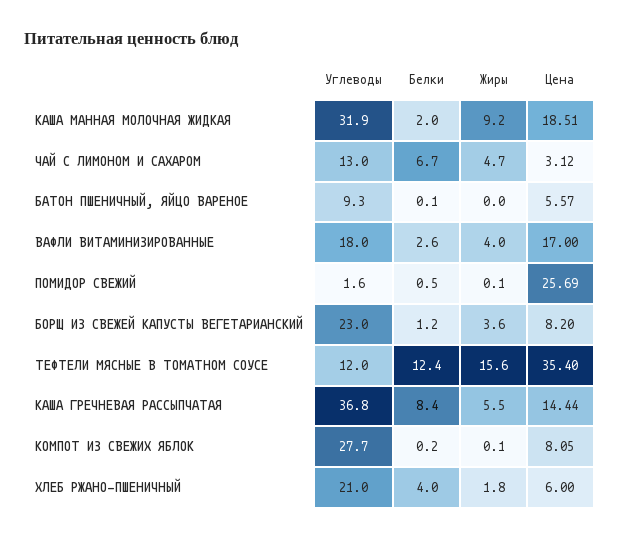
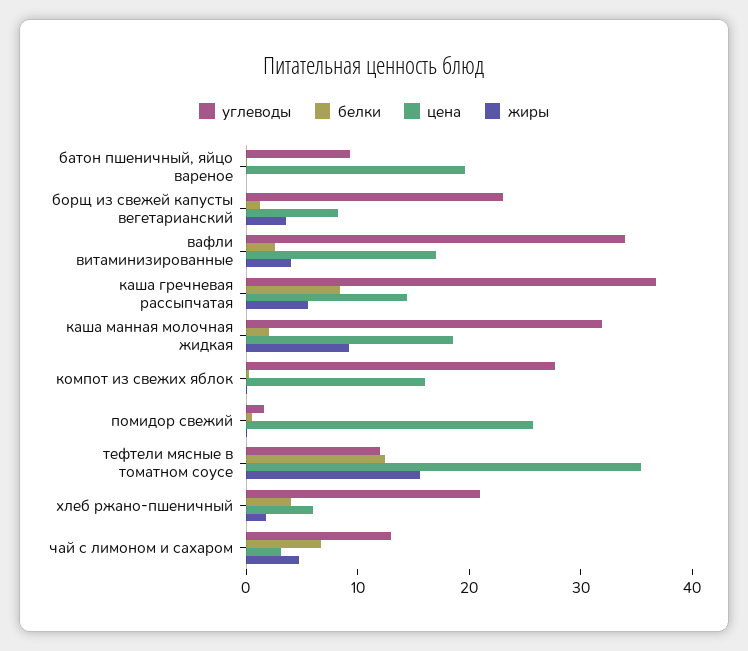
  {
    "Углеводы": {
      "КАША МАННАЯ МОЛОЧНАЯ ЖИДКАЯ": 31.9,
      "ЧАЙ С ЛИМОНОМ И САХАРОМ": 13,
      "БАТОН ПШЕНИЧНЫЙ, ЯЙЦО ВАРЕНОЕ": 9.3,
-     "ВАФЛИ ВИТАМИНИЗИРОВАННЫЕ": 18,
+     "ВАФЛИ ВИТАМИНИЗИРОВАННЫЕ": 34,
      "ПОМИДОР СВЕЖИЙ": 1.6,
      "БОРЩ ИЗ СВЕЖЕЙ КАПУСТЫ ВЕГЕТАРИАНСКИЙ": 23,
      "ТЕФТЕЛИ МЯСНЫЕ В ТОМАТНОМ СОУСЕ": 12,
      "КАША ГРЕЧНЕВАЯ РАССЫПЧАТАЯ": 36.8,
      "КОМПОТ ИЗ СВЕЖИХ ЯБЛОК": 27.7,
      "ХЛЕБ РЖАНО-ПШЕНИЧНЫЙ": 21
    },
    "Белки": {
      "КАША МАННАЯ МОЛОЧНАЯ ЖИДКАЯ": 2,
      "ЧАЙ С ЛИМОНОМ И САХАРОМ": 6.7,
      "БАТОН ПШЕНИЧНЫЙ, ЯЙЦО ВАРЕНОЕ": 0.1,
      "ВАФЛИ ВИТАМИНИЗИРОВАННЫЕ": 2.6,
      "ПОМИДОР СВЕЖИЙ": 0.5,
      "БОРЩ ИЗ СВЕЖЕЙ КАПУСТЫ ВЕГЕТАРИАНСКИЙ": 1.2,
      "ТЕФТЕЛИ МЯСНЫЕ В ТОМАТНОМ СОУСЕ": 12.4,
      "КАША ГРЕЧНЕВАЯ РАССЫПЧАТАЯ": 8.4,
      "КОМПОТ ИЗ СВЕЖИХ ЯБЛОК": 0.2,
      "ХЛЕБ РЖАНО-ПШЕНИЧНЫЙ": 4
    },
    "Жиры": {
      "КАША МАННАЯ МОЛОЧНАЯ ЖИДКАЯ": 9.2,
      "ЧАЙ С ЛИМОНОМ И САХАРОМ": 4.7,
      "БАТОН ПШЕНИЧНЫЙ, ЯЙЦО ВАРЕНОЕ": 0,
      "ВАФЛИ ВИТАМИНИЗИРОВАННЫЕ": 4,
      "ПОМИДОР СВЕЖИЙ": 0.1,
      "БОРЩ ИЗ СВЕЖЕЙ КАПУСТЫ ВЕГЕТАРИАНСКИЙ": 3.6,
      "ТЕФТЕЛИ МЯСНЫЕ В ТОМАТНОМ СОУСЕ": 15.6,
      "КАША ГРЕЧНЕВАЯ РАССЫПЧАТАЯ": 5.5,
      "КОМПОТ ИЗ СВЕЖИХ ЯБЛОК": 0.1,
      "ХЛЕБ РЖАНО-ПШЕНИЧНЫЙ": 1.8
    },
    "Цена": {
      "КАША МАННАЯ МОЛОЧНАЯ ЖИДКАЯ": 18.51,
      "ЧАЙ С ЛИМОНОМ И САХАРОМ": 3.12,
-     "БАТОН ПШЕНИЧНЫЙ, ЯЙЦО ВАРЕНОЕ": 5.57,
+     "БАТОН ПШЕНИЧНЫЙ, ЯЙЦО ВАРЕНОЕ": 20,
      "ВАФЛИ ВИТАМИНИЗИРОВАННЫЕ": 17,
      "ПОМИДОР СВЕЖИЙ": 25.69,
      "БОРЩ ИЗ СВЕЖЕЙ КАПУСТЫ ВЕГЕТАРИАНСКИЙ": 8.2,
      "ТЕФТЕЛИ МЯСНЫЕ В ТОМАТНОМ СОУСЕ": 35.4,
      "КАША ГРЕЧНЕВАЯ РАССЫПЧАТАЯ": 14.44,
-     "КОМПОТ ИЗ СВЕЖИХ ЯБЛОК": 8.05,
+     "КОМПОТ ИЗ СВЕЖИХ ЯБЛОК": 16,
      "ХЛЕБ РЖАНО-ПШЕНИЧНЫЙ": 6
    }
  }

